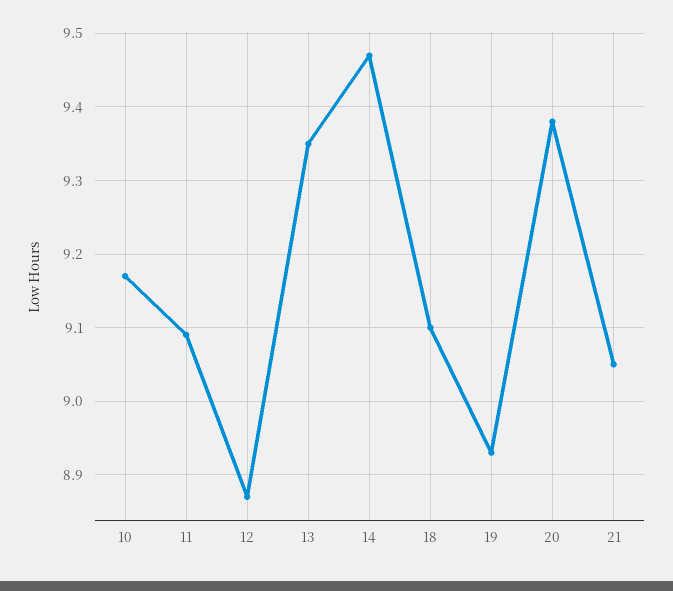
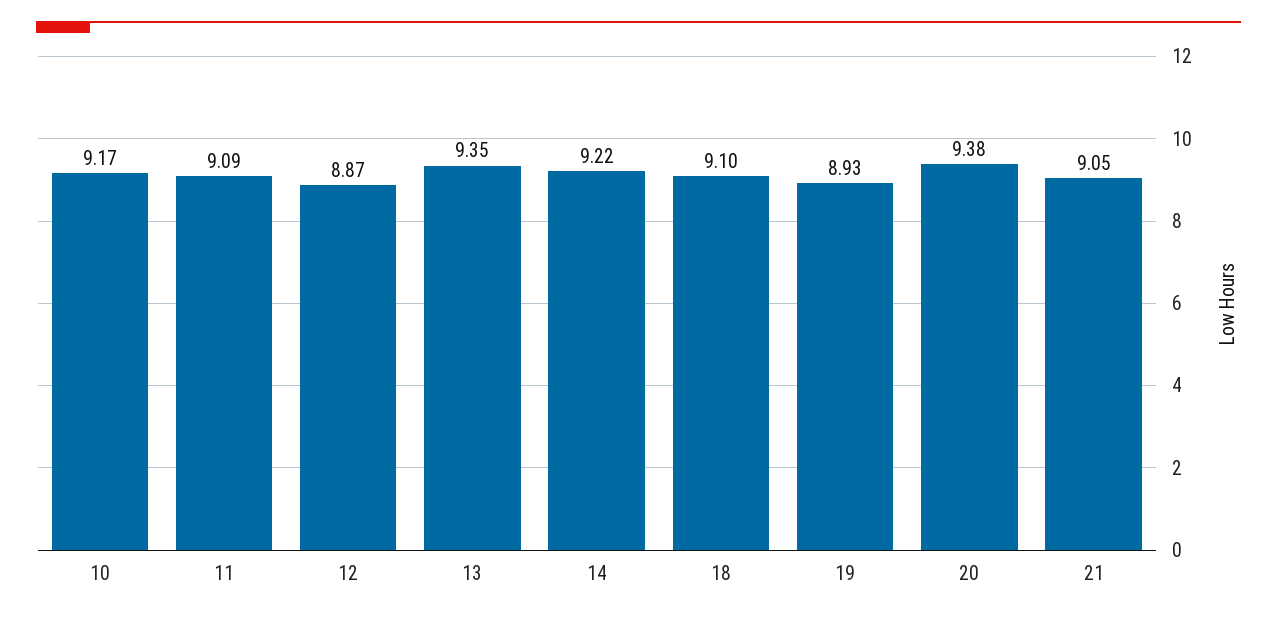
  {
    "10": 9.17,
    "11": 9.09,
    "12": 8.87,
    "13": 9.35,
-   "14": 9.47,
+   "14": 9.22,
    "18": 9.1,
    "19": 8.93,
    "20": 9.38,
    "21": 9.05
  }

